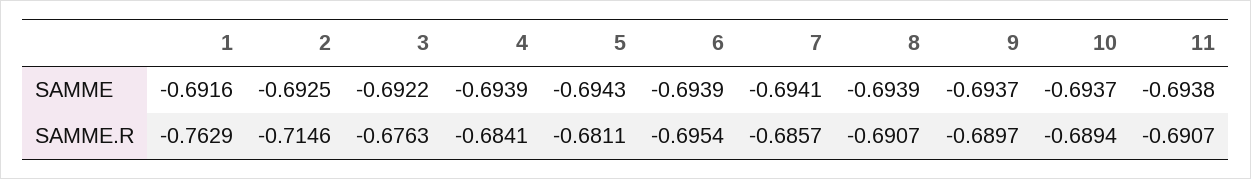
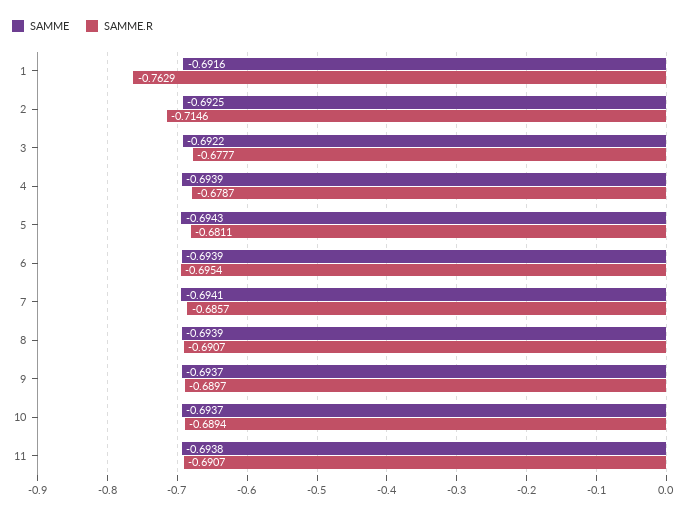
  {
    "SAMME": {
      "1": -0.6916,
      "2": -0.6925,
      "3": -0.6922,
      "4": -0.6939,
      "5": -0.6943,
      "6": -0.6939,
      "7": -0.6941,
      "8": -0.6939,
      "9": -0.6937,
      "10": -0.6937,
      "11": -0.6938
    },
    "SAMME.R": {
      "1": -0.7629,
      "2": -0.7146,
-     "3": -0.6763,
+     "3": -0.6777,
-     "4": -0.6841,
+     "4": -0.6787,
      "5": -0.6811,
      "6": -0.6954,
      "7": -0.6857,
      "8": -0.6907,
      "9": -0.6897,
      "10": -0.6894,
      "11": -0.6907
    }
  }

